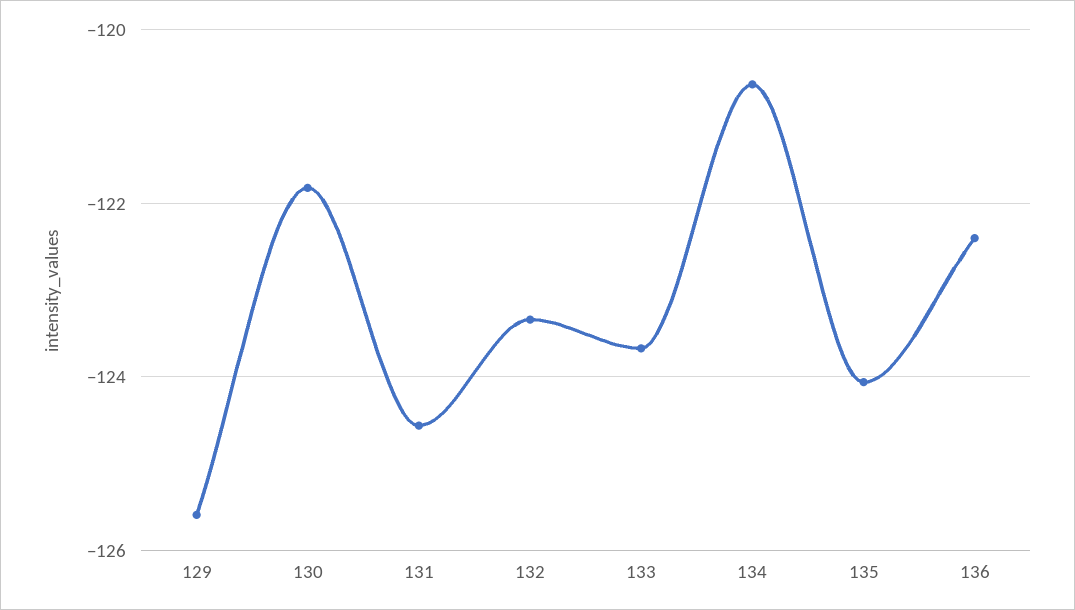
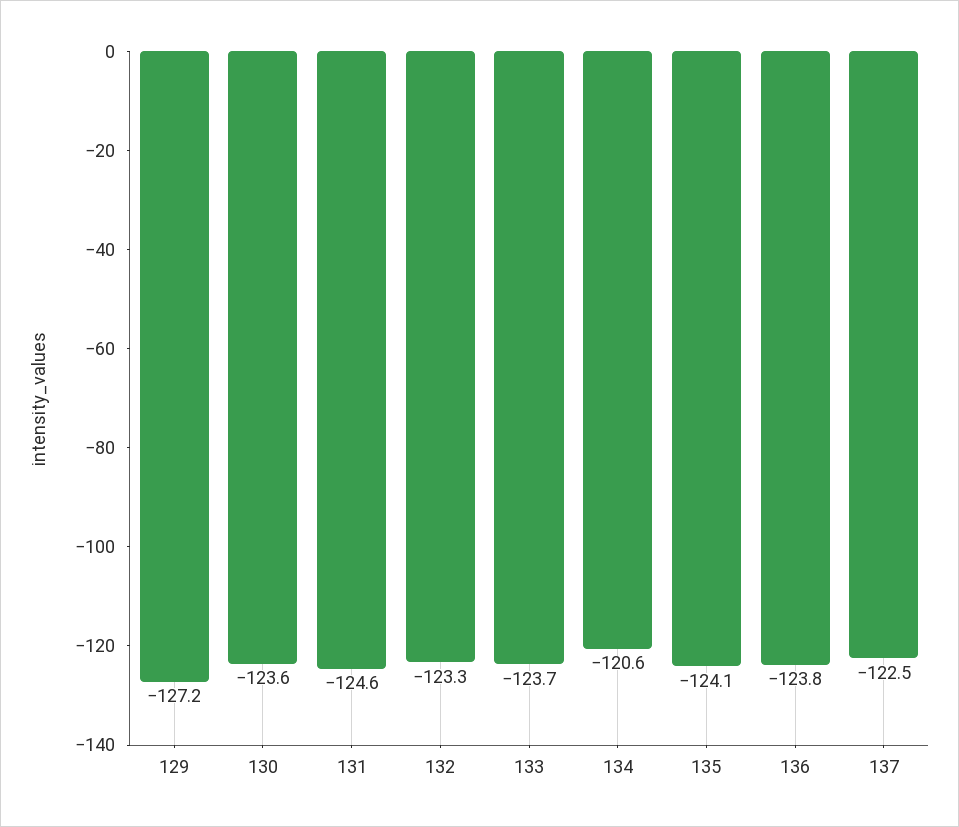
  {
-   "129": -125.6,
+   "129": -127.2,
-   "130": -121.8,
+   "130": -123.6,
    "131": -124.6,
    "132": -123.3,
    "133": -123.7,
    "134": -120.6,
    "135": -124.1,
-   "136": -122.4
+   "136": -123.8,
+   "137": -122.5
  }

